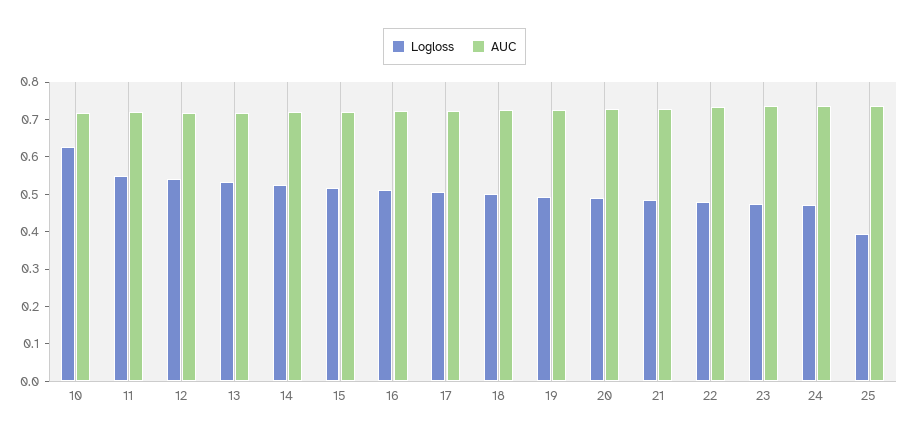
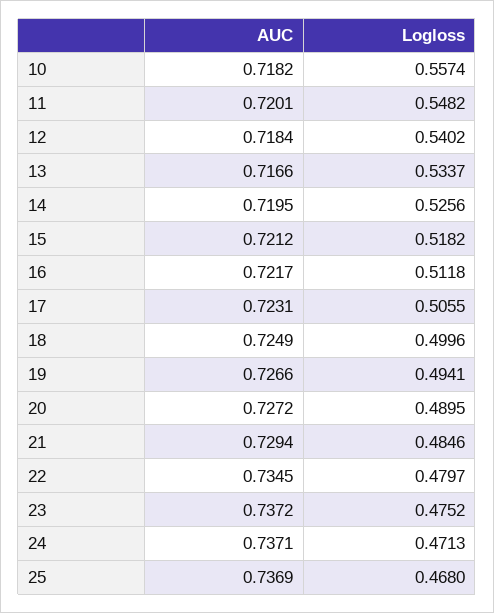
  {
    "Logloss": {
-     "10": 0.625,
+     "10": 0.5574,
      "11": 0.5482,
      "12": 0.5402,
      "13": 0.5337,
      "14": 0.5256,
      "15": 0.5182,
      "16": 0.5118,
      "17": 0.5055,
      "18": 0.4996,
      "19": 0.4941,
      "20": 0.4895,
      "21": 0.4846,
      "22": 0.4797,
      "23": 0.4752,
      "24": 0.4713,
-     "25": 0.4
+     "25": 0.468
    },
    "AUC": {
      "10": 0.7182,
      "11": 0.7201,
      "12": 0.7184,
      "13": 0.7166,
      "14": 0.7195,
      "15": 0.7212,
      "16": 0.7217,
      "17": 0.7231,
      "18": 0.7249,
      "19": 0.7266,
      "20": 0.7272,
      "21": 0.7294,
      "22": 0.7345,
      "23": 0.7372,
      "24": 0.7371,
      "25": 0.7369
    }
  }

